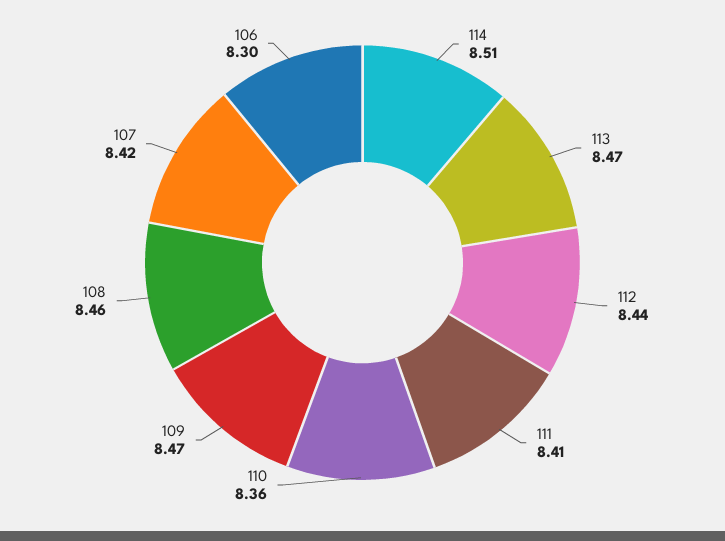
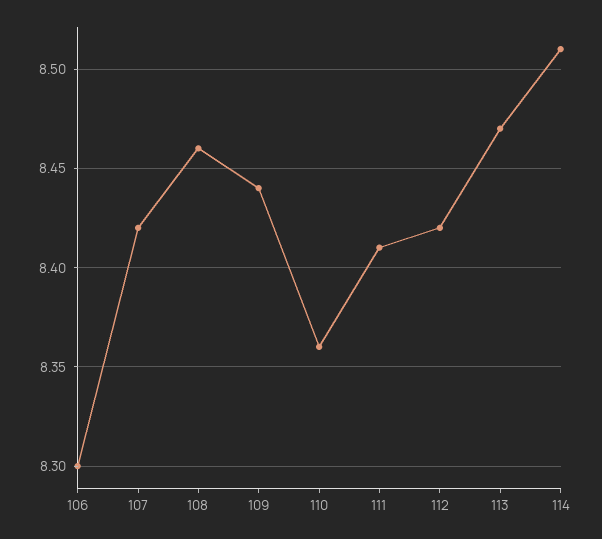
  {
    "114": 8.51,
    "113": 8.47,
-   "112": 8.44,
+   "112": 8.42,
    "111": 8.41,
    "110": 8.36,
-   "109": 8.47,
+   "109": 8.44,
    "108": 8.46,
    "107": 8.42,
    "106": 8.3
  }

